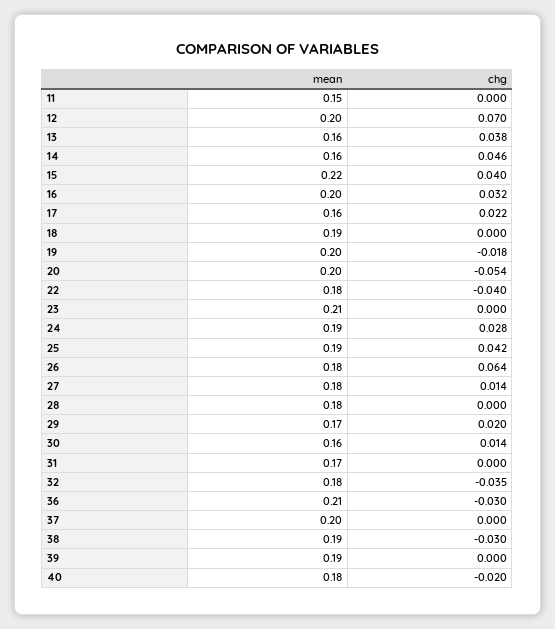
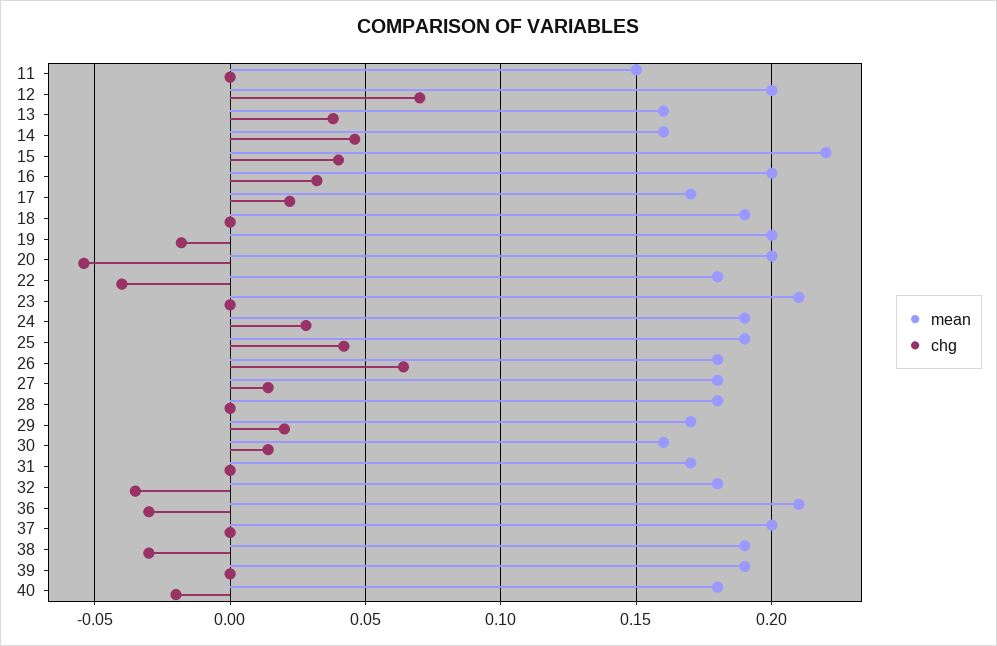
  {
    "mean": {
      "11": 0.15,
      "12": 0.2,
      "13": 0.16,
      "14": 0.16,
      "15": 0.22,
      "16": 0.2,
-     "17": 0.16,
+     "17": 0.17,
      "18": 0.19,
      "19": 0.2,
      "20": 0.2,
      "22": 0.18,
      "23": 0.21,
      "24": 0.19,
      "25": 0.19,
      "26": 0.18,
      "27": 0.18,
      "28": 0.18,
      "29": 0.17,
      "30": 0.16,
      "31": 0.17,
      "32": 0.18,
      "36": 0.21,
      "37": 0.2,
      "38": 0.19,
      "39": 0.19,
      "40": 0.18
    },
    "chg": {
      "11": 0,
      "12": 0.07,
      "13": 0.038,
      "14": 0.046,
      "15": 0.04,
      "16": 0.032,
      "17": 0.022,
      "18": 0,
      "19": -0.018,
      "20": -0.054,
      "22": -0.04,
      "23": 0,
      "24": 0.028,
      "25": 0.042,
      "26": 0.064,
      "27": 0.014,
      "28": 0,
      "29": 0.02,
      "30": 0.014,
      "31": 0,
      "32": -0.035,
      "36": -0.03,
      "37": 0,
      "38": -0.03,
      "39": 0,
      "40": -0.02
    }
  }

